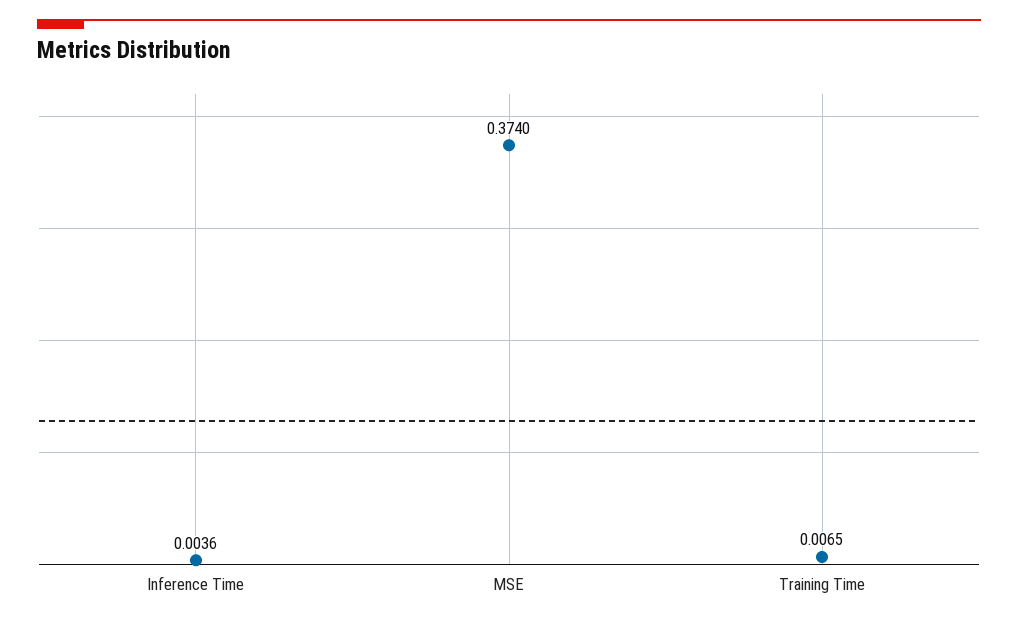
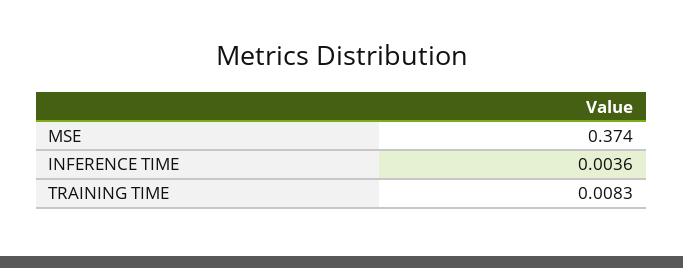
  {
    "Inference Time": 0.0036,
    "MSE": 0.374,
-   "Training Time": 0.0065
+   "Training Time": 0.0083
  }

